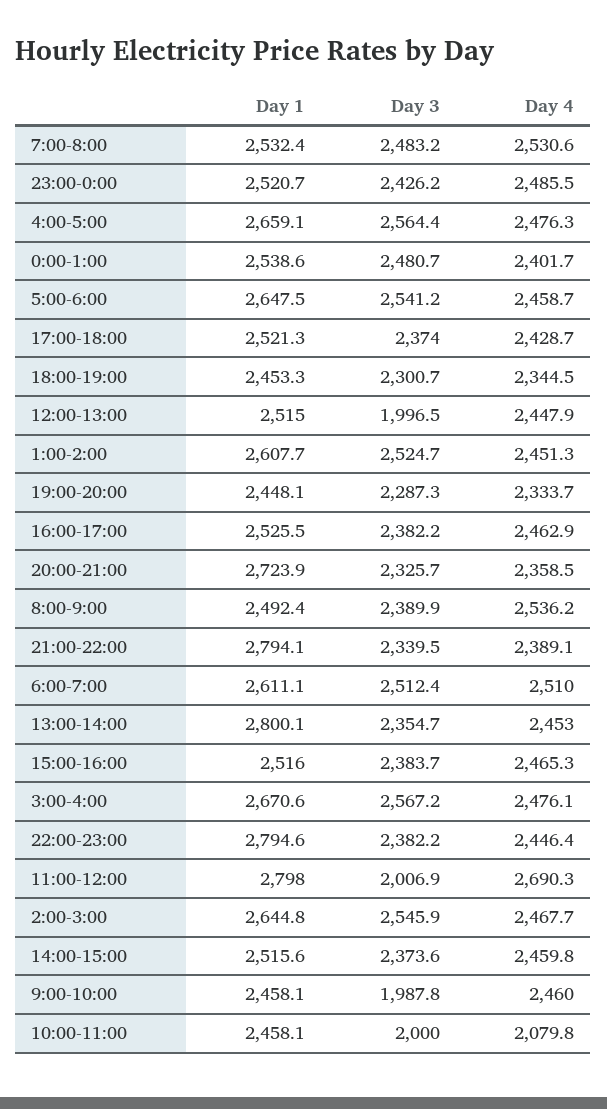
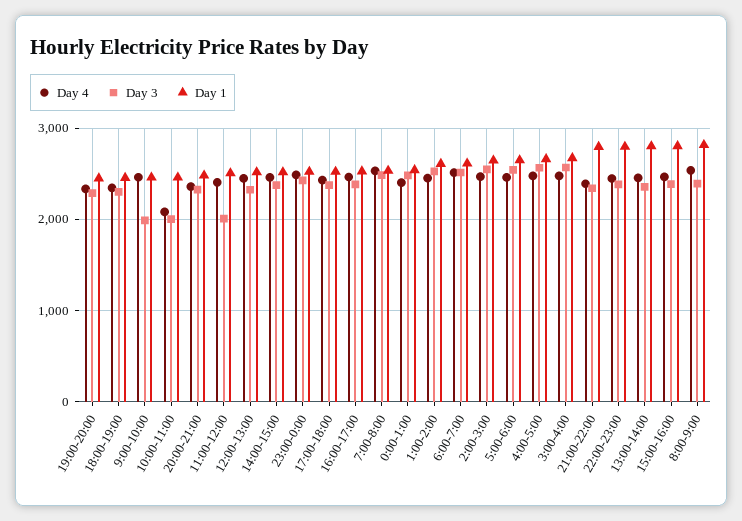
  {
    "Day 1": {
      "7:00-8:00": 2532.4,
      "23:00-0:00": 2520.7,
      "4:00-5:00": 2659.1,
      "0:00-1:00": 2538.6,
      "5:00-6:00": 2647.5,
      "17:00-18:00": 2521.3,
      "18:00-19:00": 2453.3,
      "12:00-13:00": 2515,
      "1:00-2:00": 2607.7,
      "19:00-20:00": 2448.1,
      "16:00-17:00": 2525.5,
-     "20:00-21:00": 2723.9,
+     "20:00-21:00": 2500,
-     "8:00-9:00": 2492.4,
+     "8:00-9:00": 2800,
      "21:00-22:00": 2794.1,
      "6:00-7:00": 2611.1,
      "13:00-14:00": 2800.1,
-     "15:00-16:00": 2516,
+     "15:00-16:00": 2800,
      "3:00-4:00": 2670.6,
      "22:00-23:00": 2794.6,
-     "11:00-12:00": 2798,
+     "11:00-12:00": 2500,
      "2:00-3:00": 2644.8,
      "14:00-15:00": 2515.6,
      "9:00-10:00": 2458.1,
      "10:00-11:00": 2458.1
    },
    "Day 3": {
      "7:00-8:00": 2483.2,
      "23:00-0:00": 2426.2,
      "4:00-5:00": 2564.4,
      "0:00-1:00": 2480.7,
      "5:00-6:00": 2541.2,
      "17:00-18:00": 2374,
      "18:00-19:00": 2300.7,
-     "12:00-13:00": 1996.5,
+     "12:00-13:00": 2300,
      "1:00-2:00": 2524.7,
      "19:00-20:00": 2287.3,
      "16:00-17:00": 2382.2,
      "20:00-21:00": 2325.7,
      "8:00-9:00": 2389.9,
      "21:00-22:00": 2339.5,
      "6:00-7:00": 2512.4,
      "13:00-14:00": 2354.7,
      "15:00-16:00": 2383.7,
      "3:00-4:00": 2567.2,
      "22:00-23:00": 2382.2,
      "11:00-12:00": 2006.9,
      "2:00-3:00": 2545.9,
      "14:00-15:00": 2373.6,
      "9:00-10:00": 1987.8,
      "10:00-11:00": 2000
    },
    "Day 4": {
      "7:00-8:00": 2530.6,
      "23:00-0:00": 2485.5,
      "4:00-5:00": 2476.3,
      "0:00-1:00": 2401.7,
      "5:00-6:00": 2458.7,
      "17:00-18:00": 2428.7,
      "18:00-19:00": 2344.5,
      "12:00-13:00": 2447.9,
      "1:00-2:00": 2451.3,
      "19:00-20:00": 2333.7,
      "16:00-17:00": 2462.9,
      "20:00-21:00": 2358.5,
      "8:00-9:00": 2536.2,
      "21:00-22:00": 2389.1,
      "6:00-7:00": 2510,
      "13:00-14:00": 2453,
      "15:00-16:00": 2465.3,
      "3:00-4:00": 2476.1,
      "22:00-23:00": 2446.4,
-     "11:00-12:00": 2690.3,
+     "11:00-12:00": 2400,
      "2:00-3:00": 2467.7,
      "14:00-15:00": 2459.8,
      "9:00-10:00": 2460,
      "10:00-11:00": 2079.8
    }
  }

